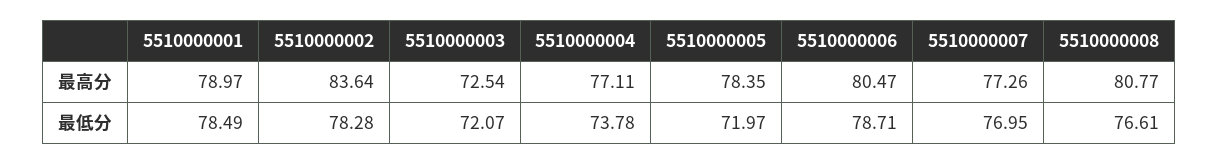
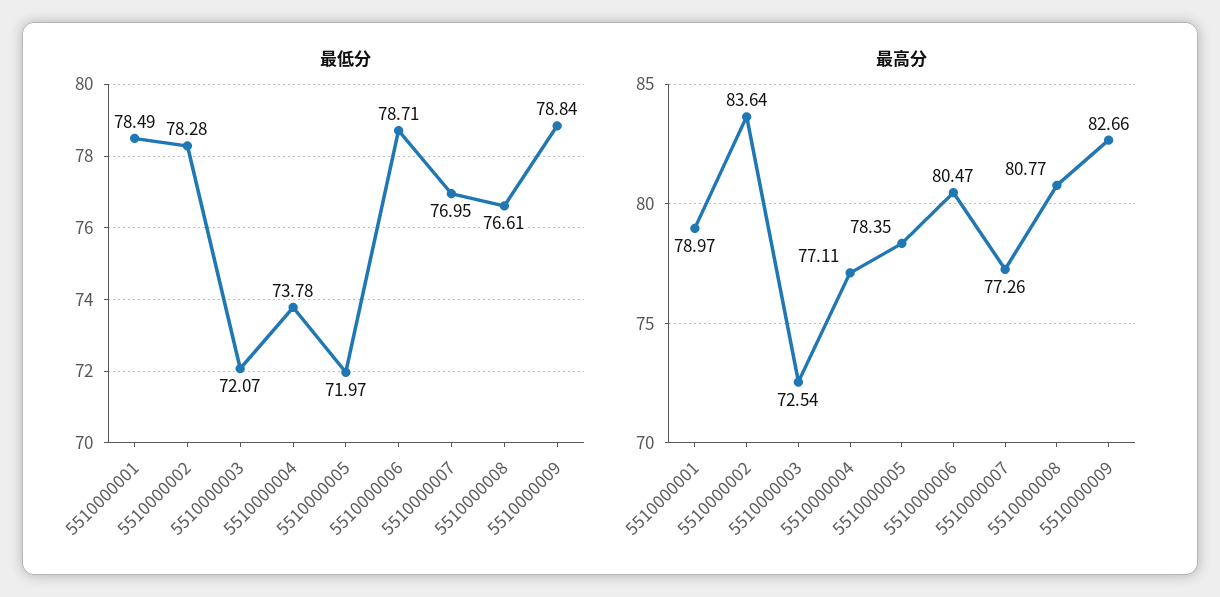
  {
    "最高分": {
      "5510000001": 78.97,
      "5510000002": 83.64,
      "5510000003": 72.54,
      "5510000004": 77.11,
      "5510000005": 78.35,
      "5510000006": 80.47,
      "5510000007": 77.26,
-     "5510000008": 80.77
+     "5510000008": 80.77,
+     "5510000009": 82.66
    },
    "最低分": {
      "5510000001": 78.49,
      "5510000002": 78.28,
      "5510000003": 72.07,
      "5510000004": 73.78,
      "5510000005": 71.97,
      "5510000006": 78.71,
      "5510000007": 76.95,
-     "5510000008": 76.61
+     "5510000008": 76.61,
+     "5510000009": 78.84
    }
  }

